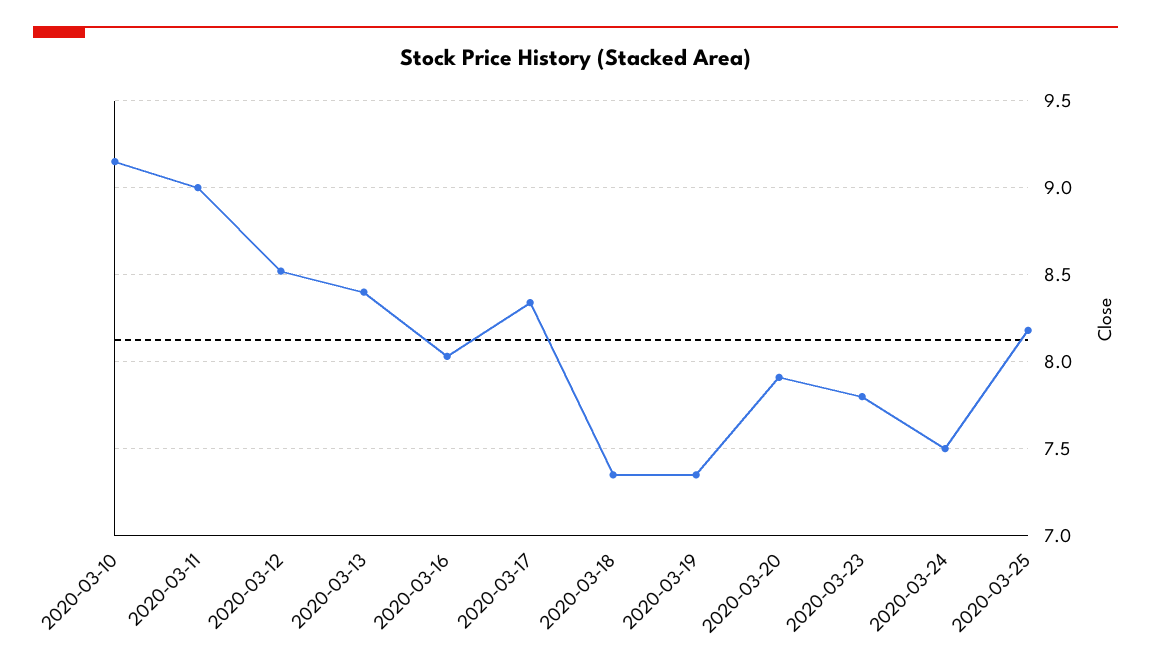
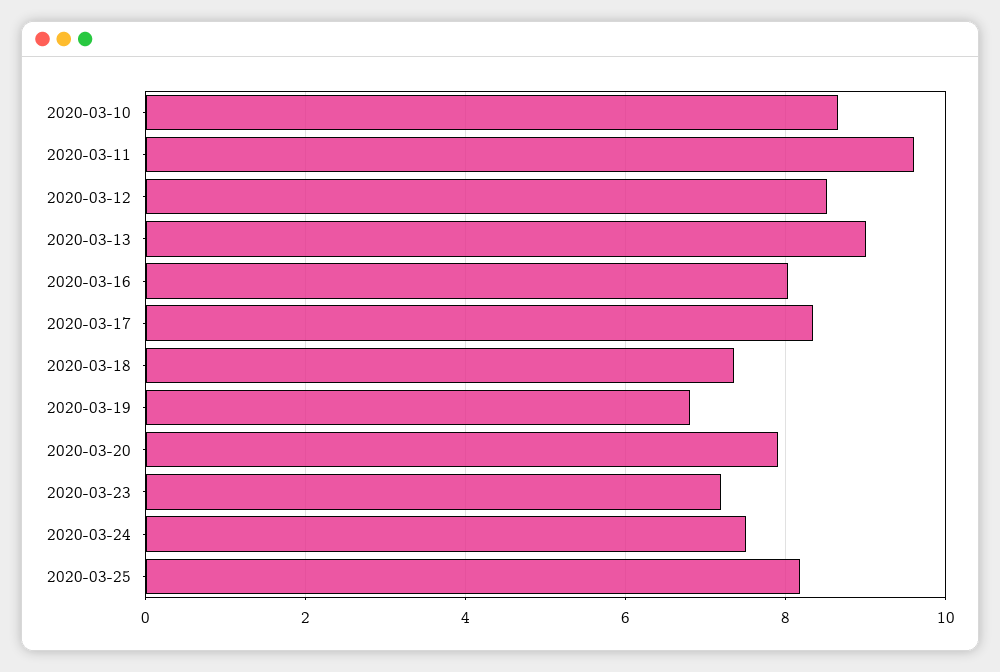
  {
-   "2020-03-10": 9.15,
+   "2020-03-10": 8.6,
-   "2020-03-11": 9,
+   "2020-03-11": 9.6,
    "2020-03-12": 8.5,
-   "2020-03-13": 8.4,
+   "2020-03-13": 9,
    "2020-03-16": 8.05,
    "2020-03-17": 8.35,
    "2020-03-18": 7.35,
-   "2020-03-19": 7.35,
+   "2020-03-19": 6.8,
    "2020-03-20": 7.9,
-   "2020-03-23": 7.8,
+   "2020-03-23": 7.2,
    "2020-03-24": 7.5,
    "2020-03-25": 8.2
  }

